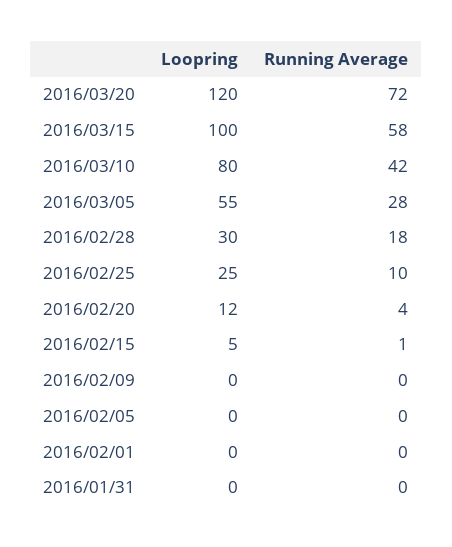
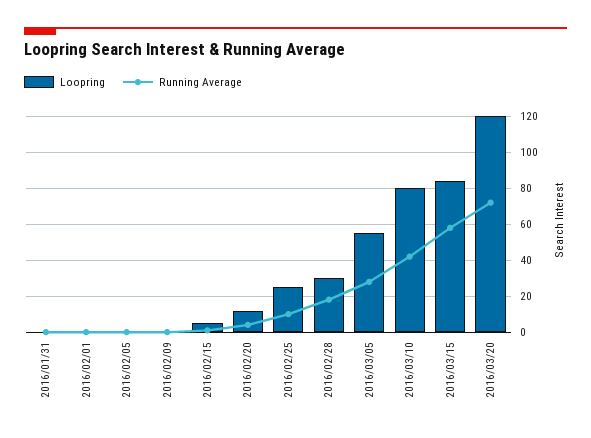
  {
    "Loopring": {
      "2016/03/20": 120,
-     "2016/03/15": 100,
+     "2016/03/15": 85,
      "2016/03/10": 80,
      "2016/03/05": 55,
      "2016/02/28": 30,
      "2016/02/25": 25,
      "2016/02/20": 12,
      "2016/02/15": 5,
      "2016/02/09": 0,
      "2016/02/05": 0,
      "2016/02/01": 0,
      "2016/01/31": 0
    },
    "Running Average": {
      "2016/03/20": 72,
      "2016/03/15": 58,
      "2016/03/10": 42,
      "2016/03/05": 28,
      "2016/02/28": 18,
      "2016/02/25": 10,
      "2016/02/20": 4,
      "2016/02/15": 1,
      "2016/02/09": 0,
      "2016/02/05": 0,
      "2016/02/01": 0,
      "2016/01/31": 0
    }
  }

